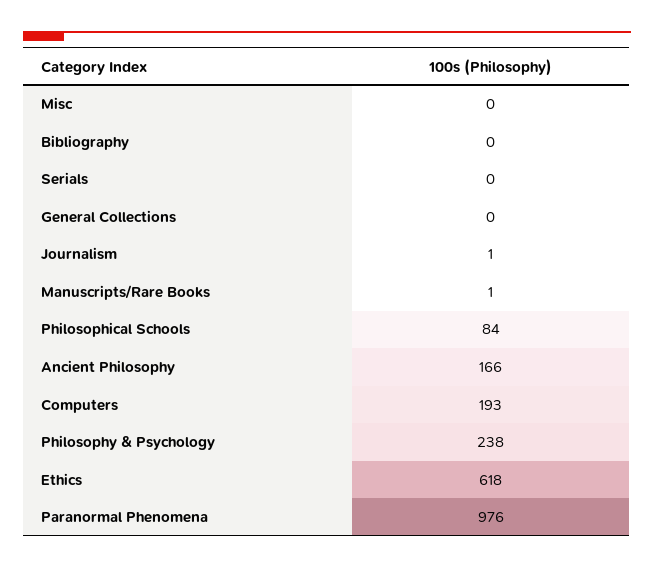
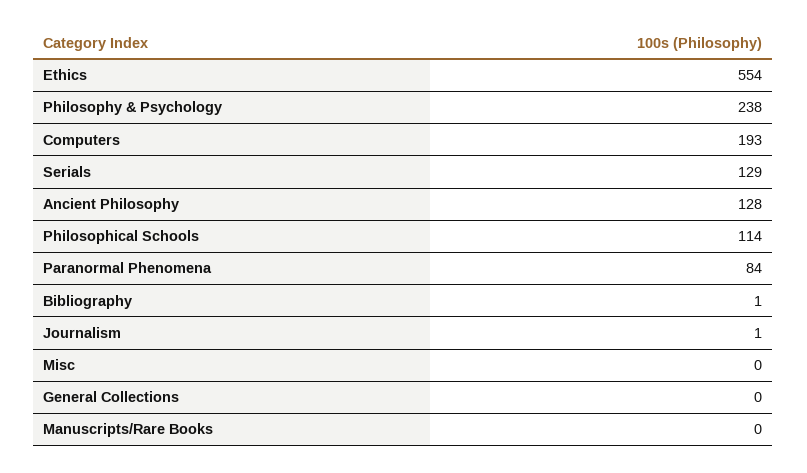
  {
    "Misc": 0,
-   "Bibliography": 0,
+   "Bibliography": 1,
-   "Serials": 0,
+   "Serials": 129,
    "General Collections": 0,
    "Journalism": 1,
-   "Manuscripts/Rare Books": 1,
+   "Manuscripts/Rare Books": 0,
-   "Philosophical Schools": 84,
+   "Philosophical Schools": 114,
-   "Ancient Philosophy": 166,
+   "Ancient Philosophy": 128,
    "Computers": 193,
    "Philosophy & Psychology": 238,
-   "Ethics": 618,
+   "Ethics": 554,
-   "Paranormal Phenomena": 976
+   "Paranormal Phenomena": 84
  }

